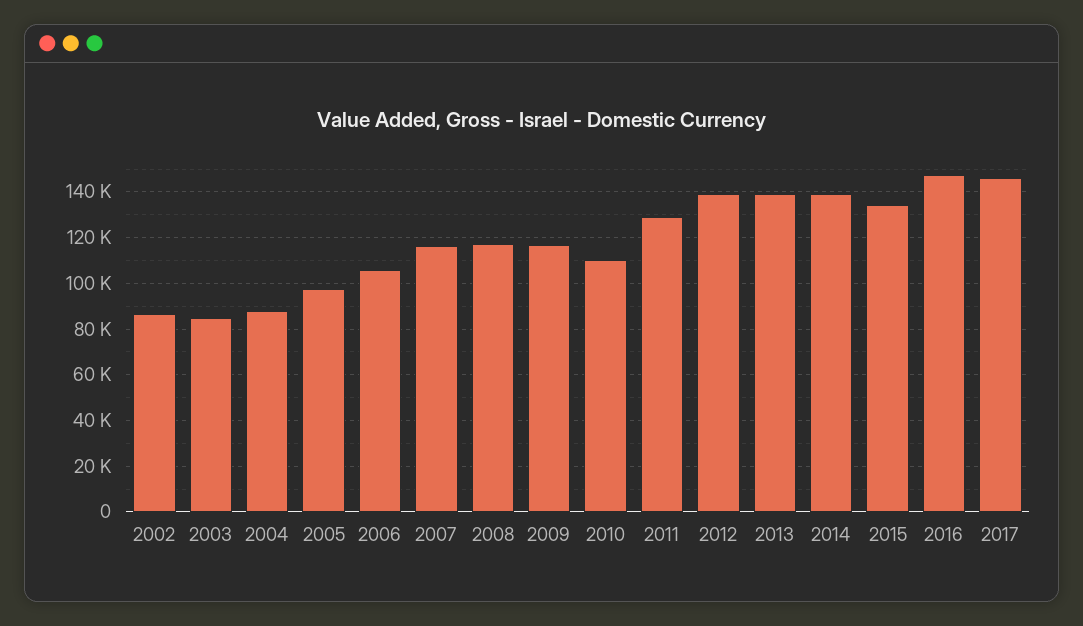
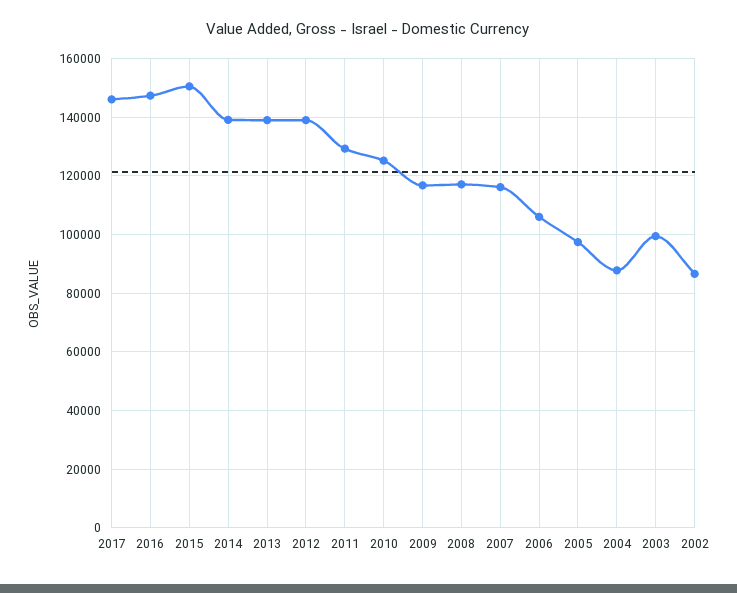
  {
    "2002": 87500,
-   "2003": 85000,
+   "2003": 100000,
    "2004": 87500,
    "2005": 97500,
    "2006": 105000,
    "2007": 115000,
    "2008": 117500,
    "2009": 117500,
-   "2010": 110000,
+   "2010": 125000,
    "2011": 130000,
    "2012": 140000,
    "2013": 140000,
    "2014": 140000,
-   "2015": 135000,
+   "2015": 150000,
    "2016": 147500,
    "2017": 145000
  }

